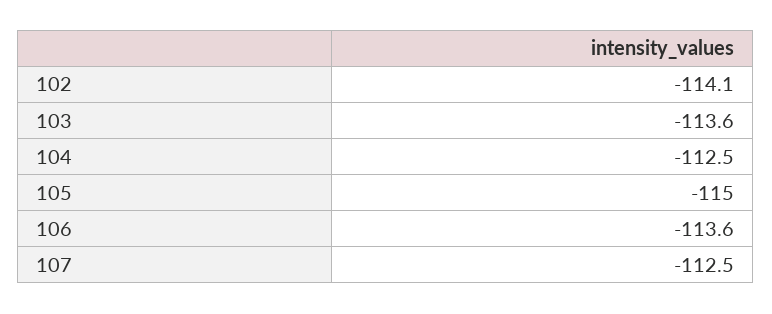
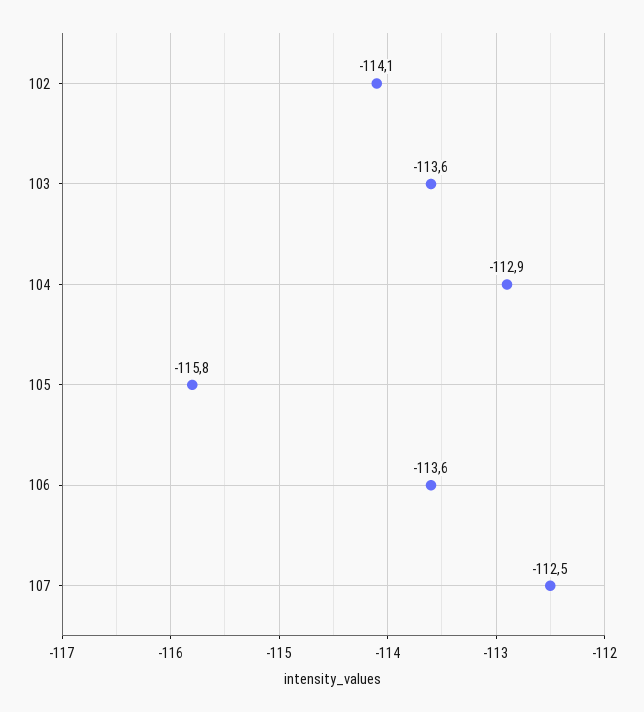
  {
    "102": -114.1,
    "103": -113.6,
-   "104": -112.5,
+   "104": -112.9,
-   "105": -115,
+   "105": -115.8,
    "106": -113.6,
    "107": -112.5
  }

